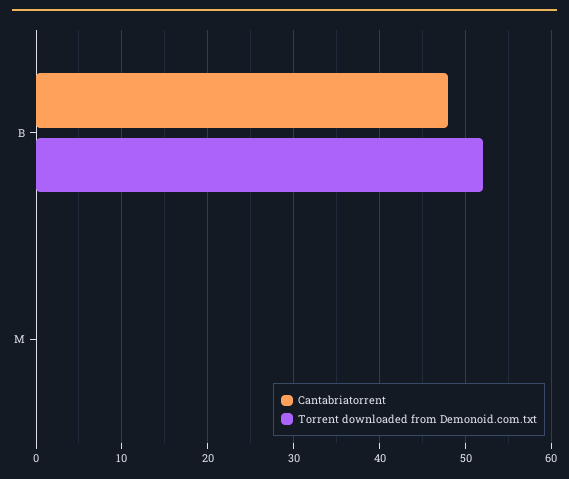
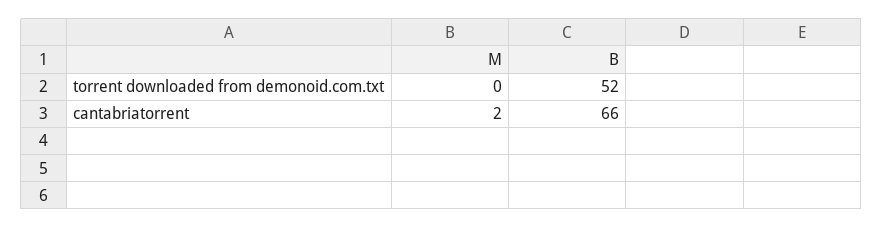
  {
    "Cantabriatorrent": {
-     "B": 48,
+     "B": 66,
-     "M": 0
+     "M": 2
    },
    "Torrent downloaded from Demonoid.com.txt": {
      "B": 52,
      "M": 0
    }
  }

